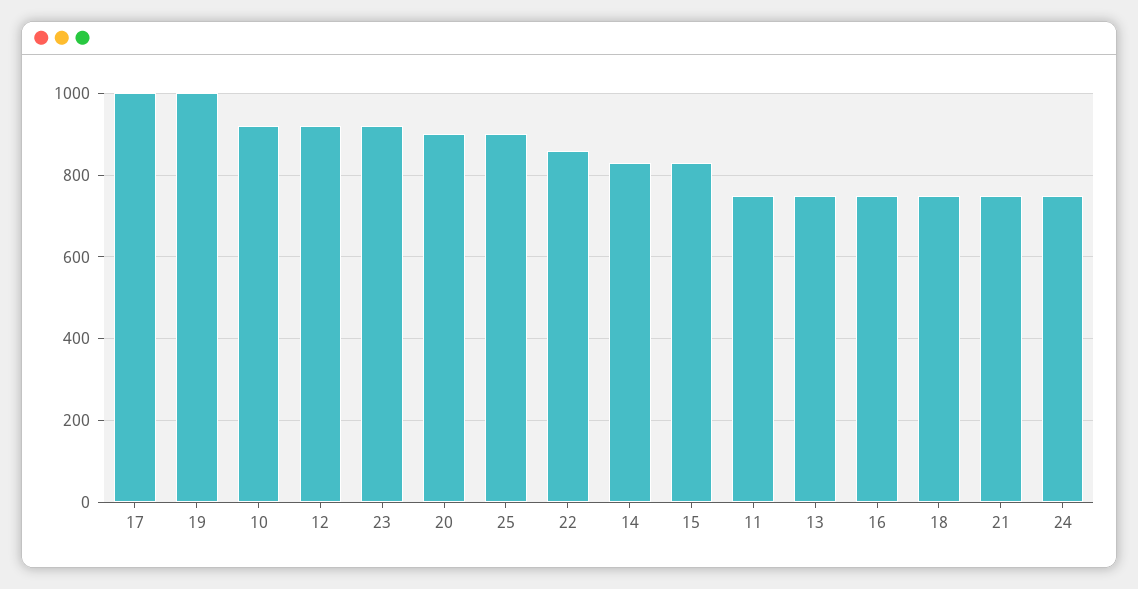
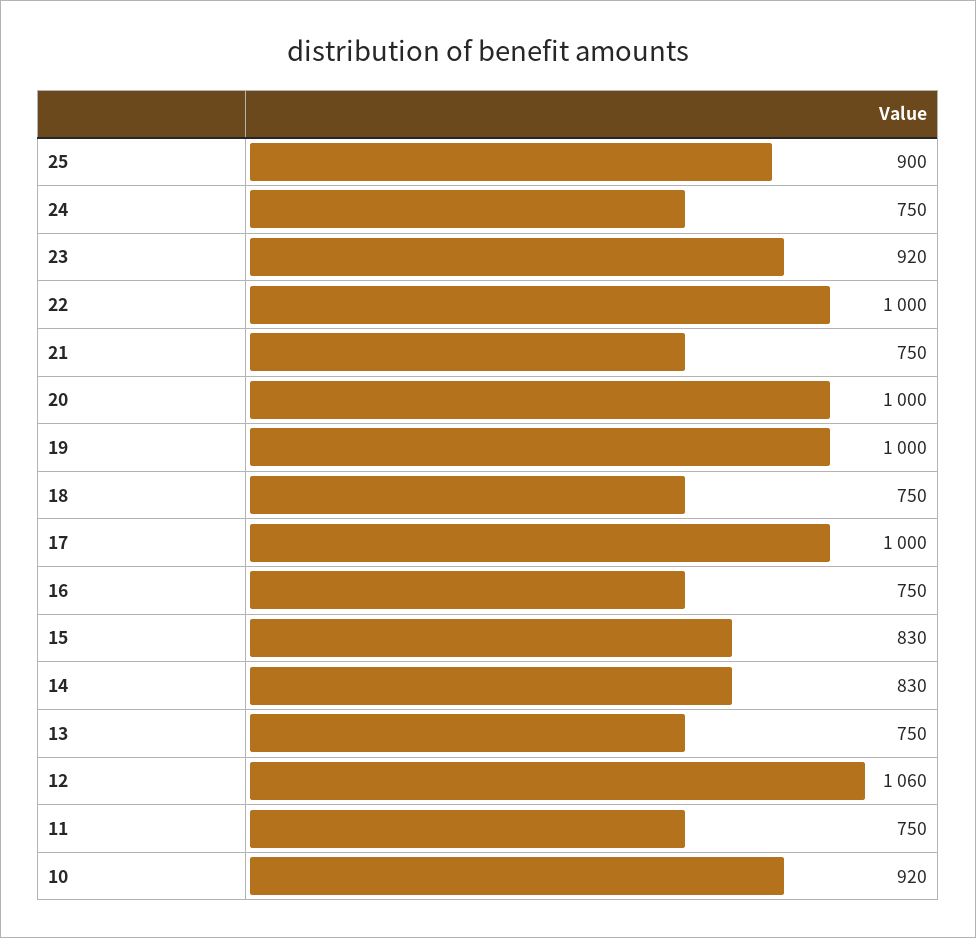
  {
    "17": 1000,
    "19": 1000,
    "10": 920,
-   "12": 920,
+   "12": 1060,
    "23": 920,
-   "20": 900,
+   "20": 1000,
    "25": 900,
-   "22": 860,
+   "22": 1000,
    "14": 830,
    "15": 830,
    "11": 750,
    "13": 750,
    "16": 750,
    "18": 750,
    "21": 750,
    "24": 750
  }

